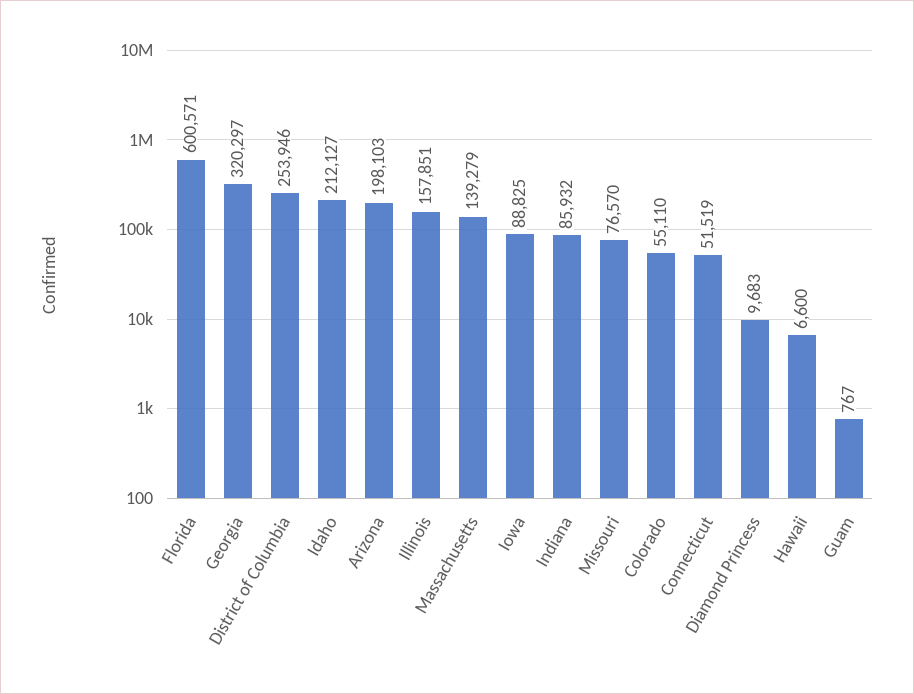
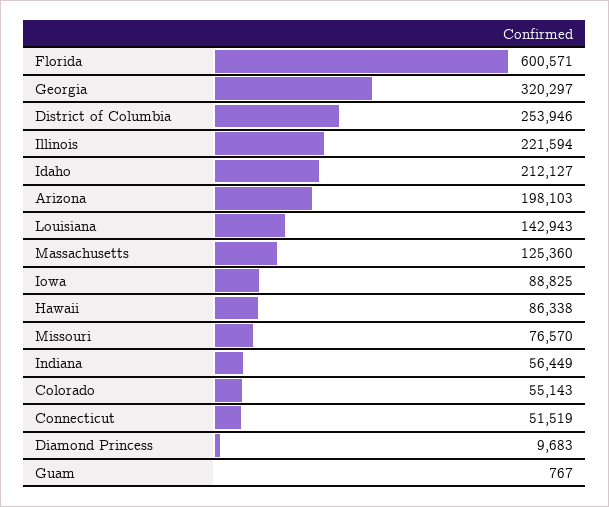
  {
    "Florida": 600571,
    "Georgia": 320297,
    "District of Columbia": 253946,
    "Idaho": 212127,
    "Arizona": 198103,
-   "Illinois": 157851,
+   "Illinois": 221594,
-   "Massachusetts": 139279,
+   "Massachusetts": 125360,
    "Iowa": 88825,
-   "Indiana": 85932,
+   "Indiana": 56449,
    "Missouri": 76570,
-   "Colorado": 55110,
+   "Colorado": 55143,
    "Connecticut": 51519,
    "Diamond Princess": 9683,
-   "Hawaii": 6600,
+   "Hawaii": 86338,
-   "Guam": 767
+   "Guam": 767,
+   "Louisiana": 142943
  }

